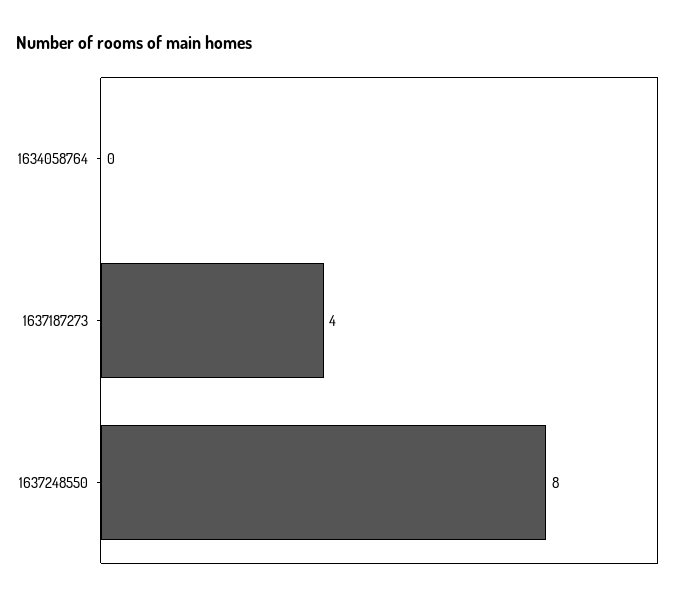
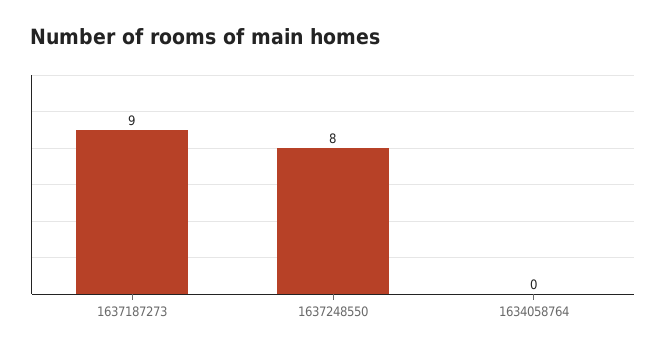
  {
    "1634058764": 0,
-   "1637187273": 4,
+   "1637187273": 9,
    "1637248550": 8
  }

